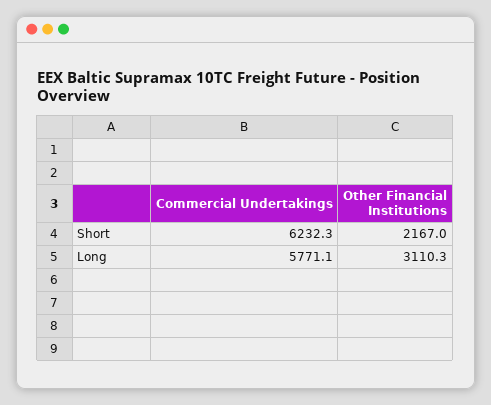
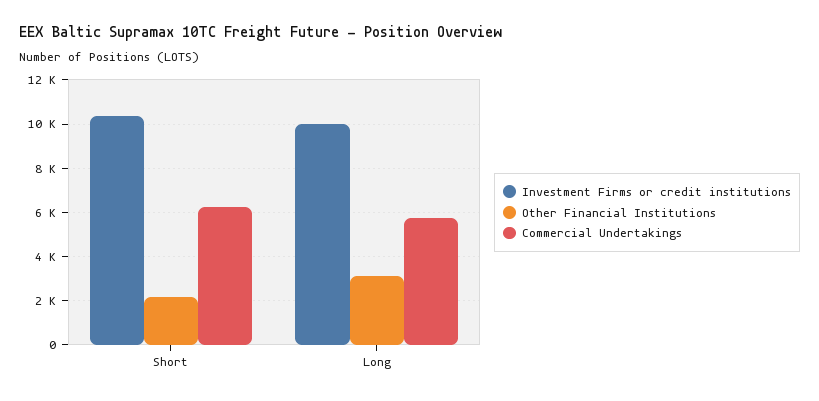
  {
    "Commercial Undertakings": {
      "Short": 6232.3,
      "Long": 5771.1
    },
    "Other Financial Institutions": {
      "Short": 2167,
      "Long": 3110.3
-   }
+   },
+   "Investment Firms or credit institutions": {
+     "Short": 10500,
+     "Long": 10000
+   }
  }

